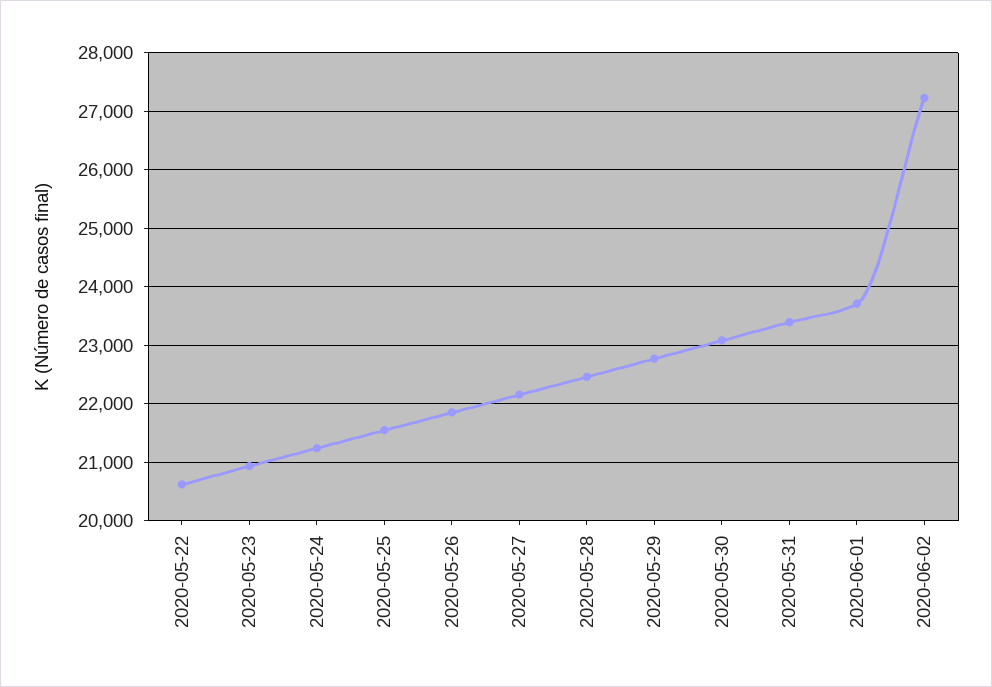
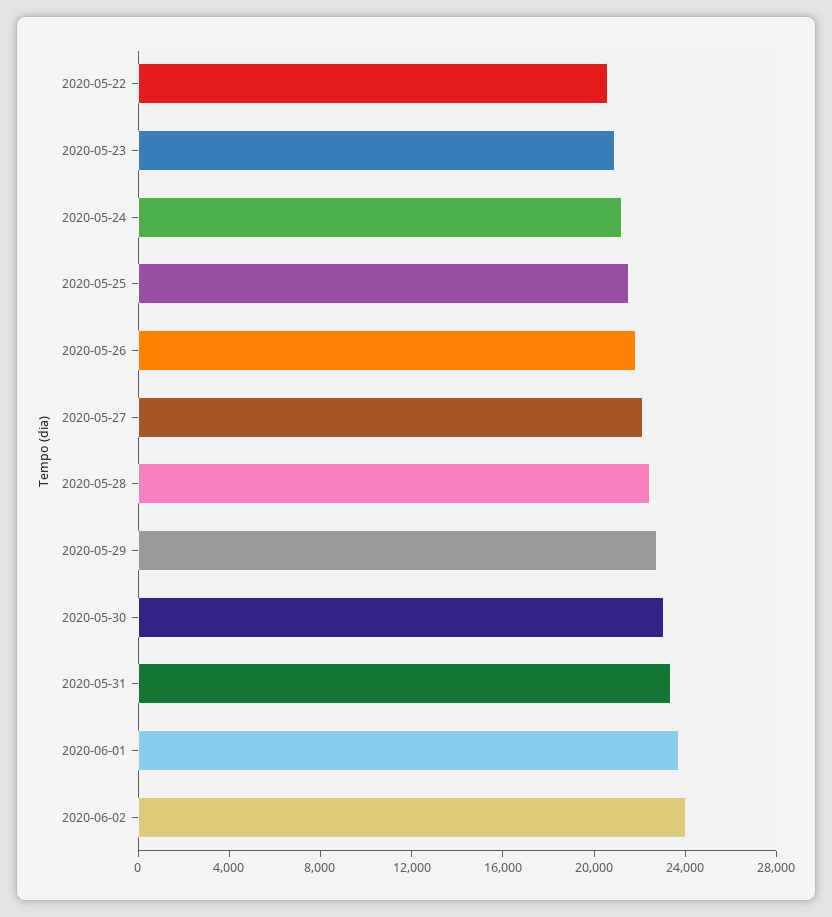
  {
    "2020-05-22": 20600,
    "2020-05-23": 21000,
    "2020-05-24": 21200,
    "2020-05-25": 21600,
    "2020-05-26": 21800,
    "2020-05-27": 22200,
    "2020-05-28": 22400,
    "2020-05-29": 22800,
    "2020-05-30": 23000,
    "2020-05-31": 23400,
    "2020-06-01": 23800,
-   "2020-06-02": 27200
+   "2020-06-02": 24000
  }

